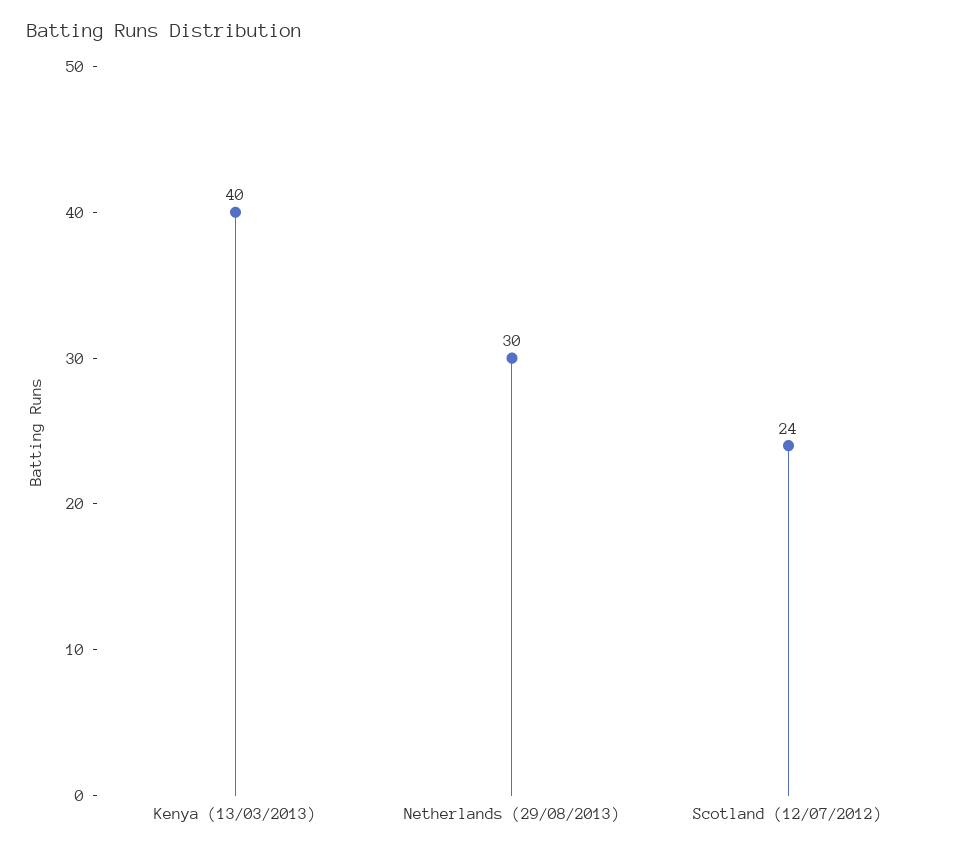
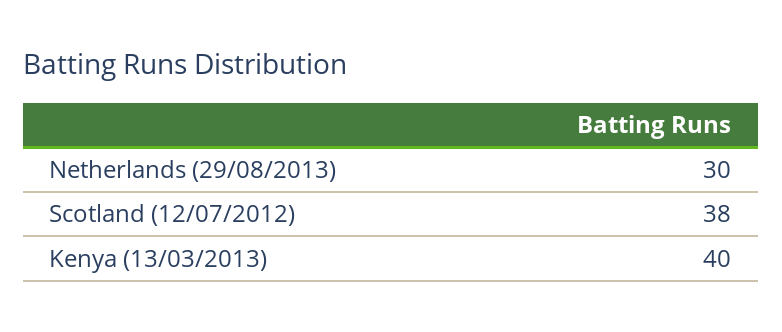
  {
    "Kenya (13/03/2013)": 40,
    "Netherlands (29/08/2013)": 30,
-   "Scotland (12/07/2012)": 24
+   "Scotland (12/07/2012)": 38
  }

